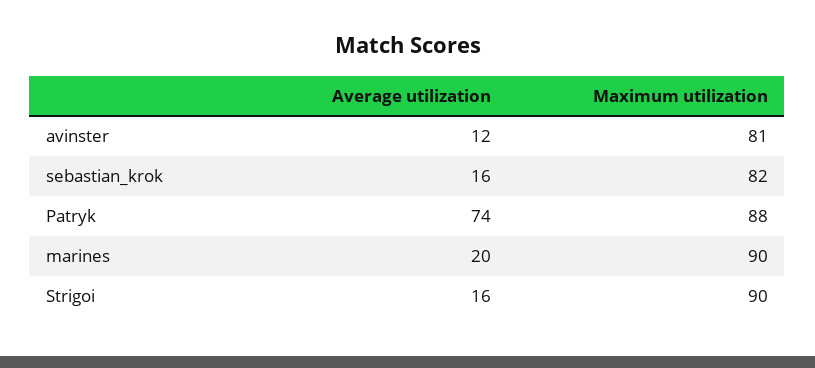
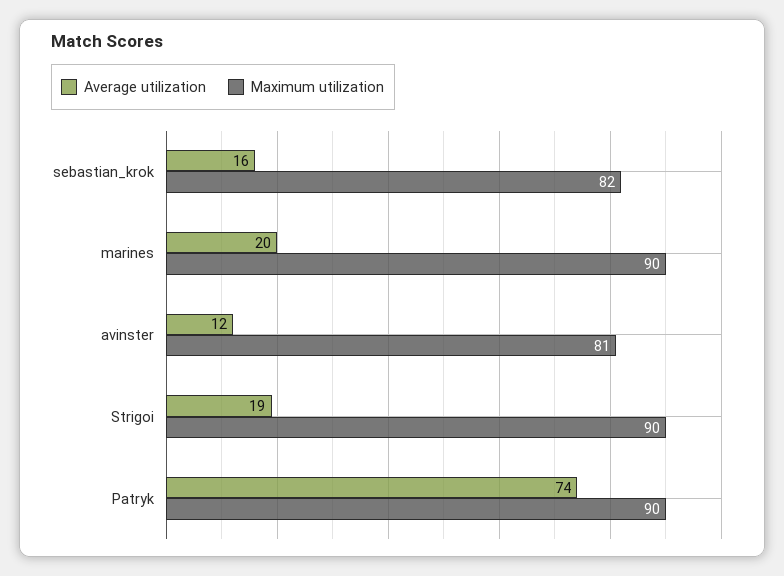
  {
    "Average utilization": {
      "avinster": 12,
      "sebastian_krok": 16,
      "Patryk": 74,
      "marines": 20,
-     "Strigoi": 16
+     "Strigoi": 19
    },
    "Maximum utilization": {
      "avinster": 81,
      "sebastian_krok": 82,
-     "Patryk": 88,
+     "Patryk": 90,
      "marines": 90,
      "Strigoi": 90
    }
  }

